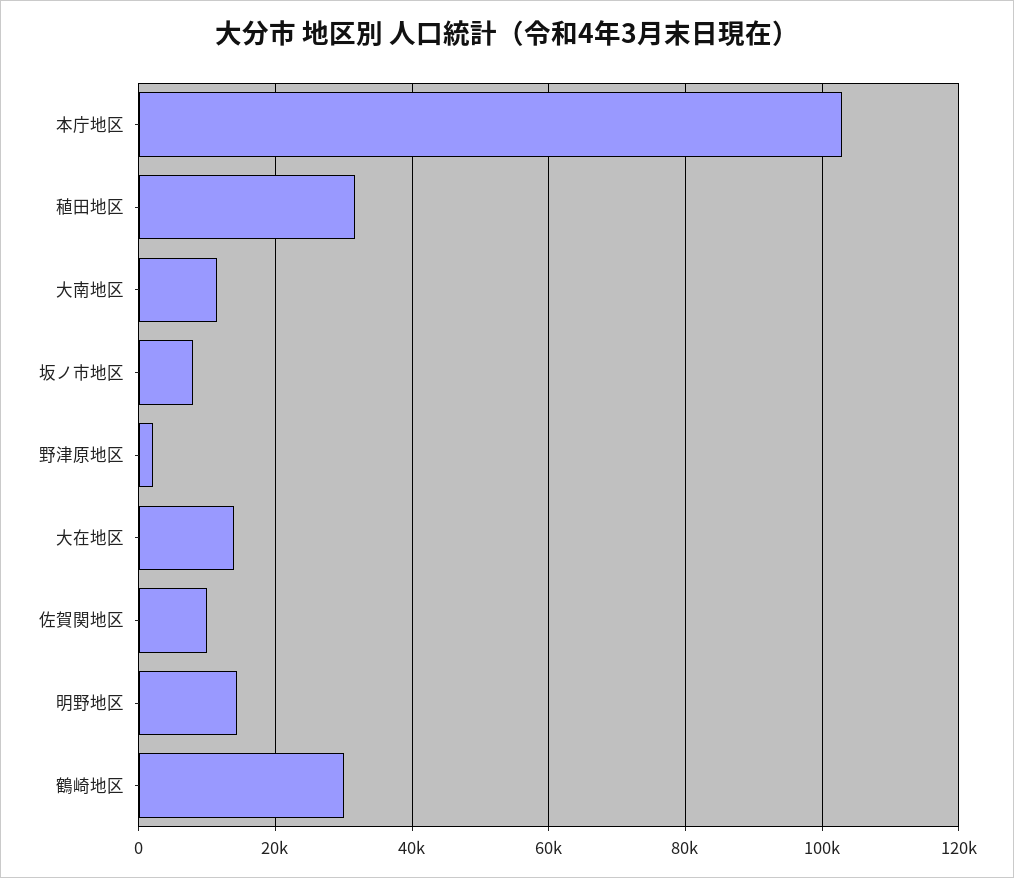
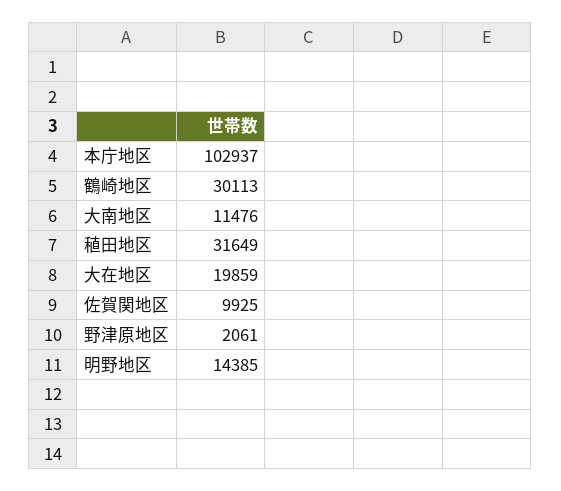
  {
    "本庁地区": 102937,
    "稙田地区": 31649,
    "大南地区": 11476,
-   "坂ノ市地区": 8000,
    "野津原地区": 2061,
-   "大在地区": 14000,
+   "大在地区": 19859,
    "佐賀関地区": 9925,
    "明野地区": 14385,
    "鶴崎地区": 30113
  }

